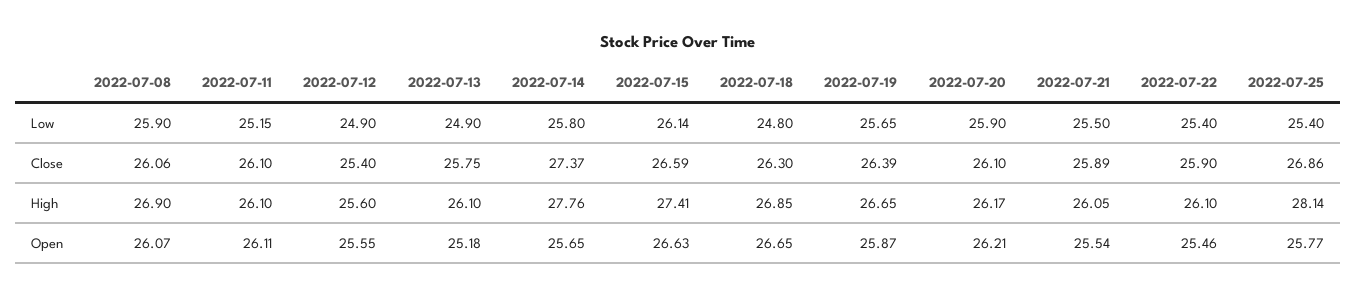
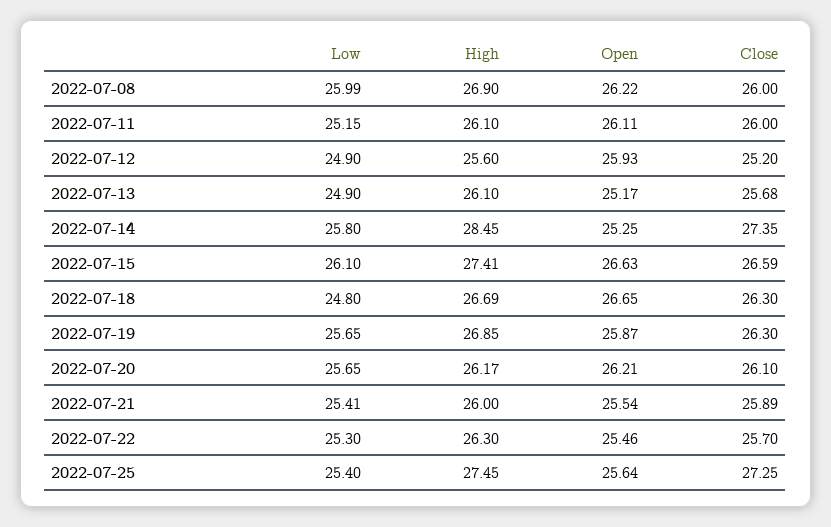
  {
    "2022-07-08": {
-     "Low": 25.9,
+     "Low": 25.99,
-     "Close": 26.06,
+     "Close": 26,
      "High": 26.9,
-     "Open": 26.07
+     "Open": 26.22
    },
    "2022-07-11": {
      "Low": 25.15,
-     "Close": 26.1,
+     "Close": 26,
      "High": 26.1,
      "Open": 26.11
    },
    "2022-07-12": {
      "Low": 24.9,
-     "Close": 25.4,
+     "Close": 25.2,
      "High": 25.6,
-     "Open": 25.55
+     "Open": 25.93
    },
    "2022-07-13": {
      "Low": 24.9,
-     "Close": 25.75,
+     "Close": 25.68,
      "High": 26.1,
-     "Open": 25.18
+     "Open": 25.17
    },
    "2022-07-14": {
      "Low": 25.8,
-     "Close": 27.37,
+     "Close": 27.35,
-     "High": 27.76,
+     "High": 28.45,
-     "Open": 25.65
+     "Open": 25.25
    },
    "2022-07-15": {
-     "Low": 26.14,
+     "Low": 26.1,
      "Close": 26.59,
      "High": 27.41,
      "Open": 26.63
    },
    "2022-07-18": {
      "Low": 24.8,
      "Close": 26.3,
-     "High": 26.85,
+     "High": 26.69,
      "Open": 26.65
    },
    "2022-07-19": {
      "Low": 25.65,
-     "Close": 26.39,
+     "Close": 26.3,
-     "High": 26.65,
+     "High": 26.85,
      "Open": 25.87
    },
    "2022-07-20": {
-     "Low": 25.9,
+     "Low": 25.65,
      "Close": 26.1,
      "High": 26.17,
      "Open": 26.21
    },
    "2022-07-21": {
-     "Low": 25.5,
+     "Low": 25.41,
      "Close": 25.89,
-     "High": 26.05,
+     "High": 26,
      "Open": 25.54
    },
    "2022-07-22": {
-     "Low": 25.4,
+     "Low": 25.3,
-     "Close": 25.9,
+     "Close": 25.7,
-     "High": 26.1,
+     "High": 26.3,
      "Open": 25.46
    },
    "2022-07-25": {
      "Low": 25.4,
-     "Close": 26.86,
+     "Close": 27.25,
-     "High": 28.14,
+     "High": 27.45,
-     "Open": 25.77
+     "Open": 25.64
    }
  }

